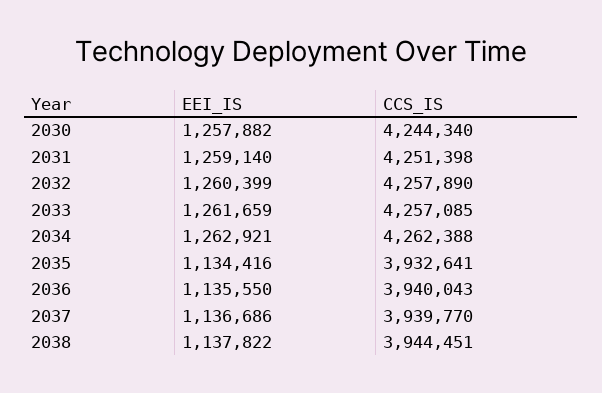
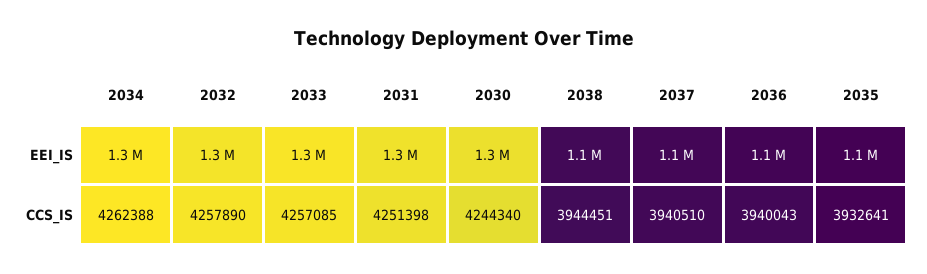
  {
    "EEI_IS": {
      "2030": 1257882,
      "2031": 1259140,
      "2032": 1260399,
      "2033": 1261659,
      "2034": 1262921,
      "2035": 1134416,
      "2036": 1135550,
      "2037": 1136686,
      "2038": 1137822
    },
    "CCS_IS": {
      "2030": 4244340,
      "2031": 4251398,
      "2032": 4257890,
      "2033": 4257085,
      "2034": 4262388,
      "2035": 3932641,
      "2036": 3940043,
-     "2037": 3939770,
+     "2037": 3940510,
      "2038": 3944451
    }
  }

